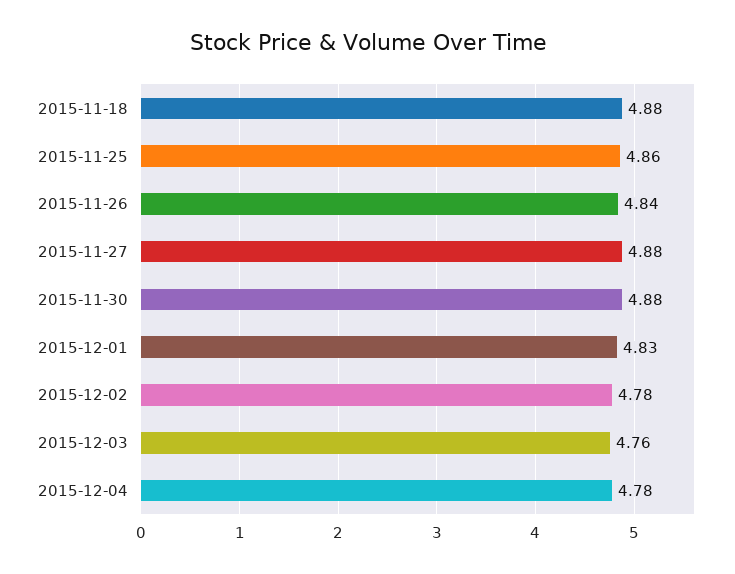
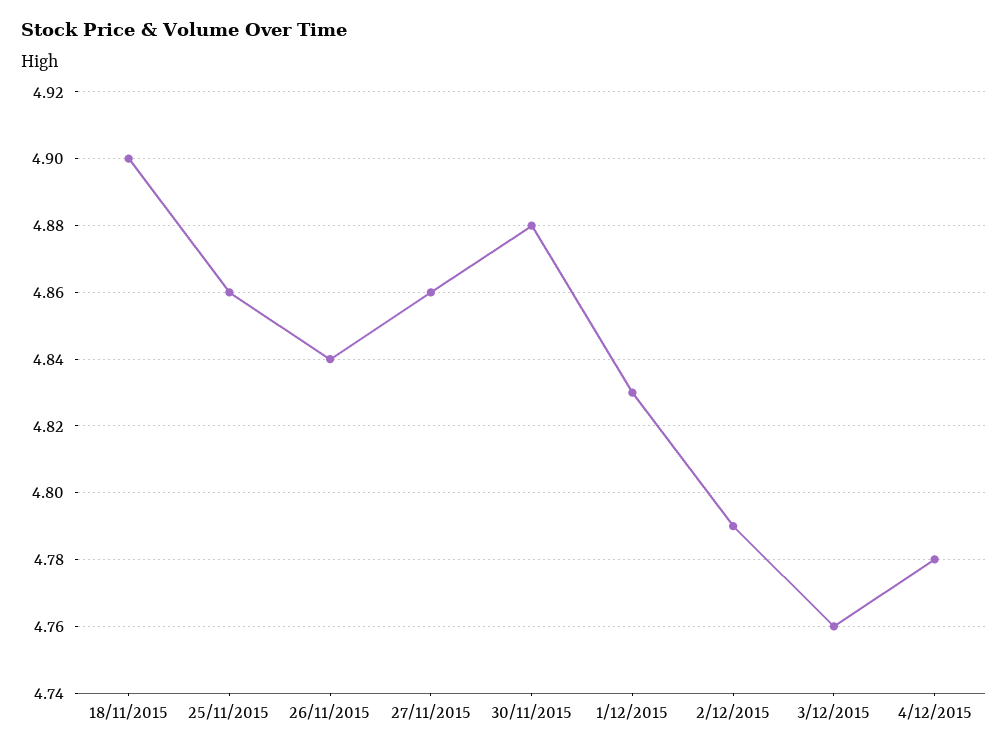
  {
-   "2015-11-18": 4.88,
+   "2015-11-18": 4.9,
    "2015-11-25": 4.86,
    "2015-11-26": 4.84,
-   "2015-11-27": 4.88,
+   "2015-11-27": 4.86,
    "2015-11-30": 4.88,
    "2015-12-01": 4.83,
-   "2015-12-02": 4.78,
+   "2015-12-02": 4.79,
    "2015-12-03": 4.76,
    "2015-12-04": 4.78
  }

